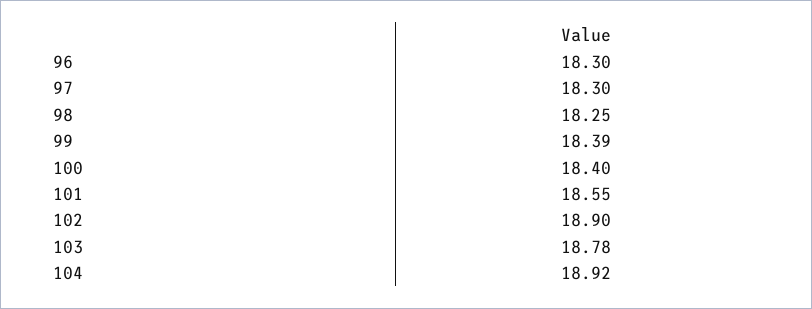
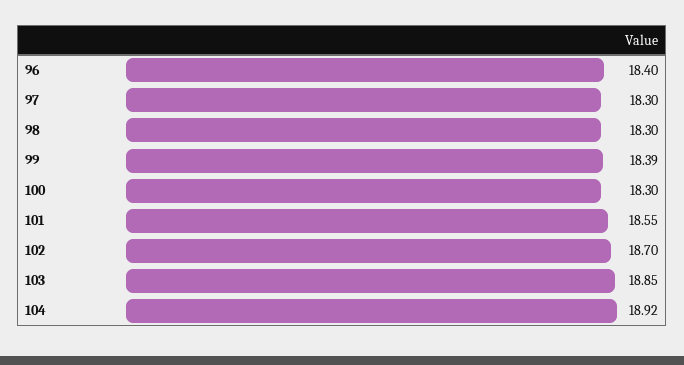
  {
-   "96": 18.3,
+   "96": 18.4,
    "97": 18.3,
-   "98": 18.25,
+   "98": 18.3,
    "99": 18.39,
-   "100": 18.4,
+   "100": 18.3,
    "101": 18.55,
-   "102": 18.9,
+   "102": 18.7,
-   "103": 18.78,
+   "103": 18.85,
    "104": 18.92
  }

